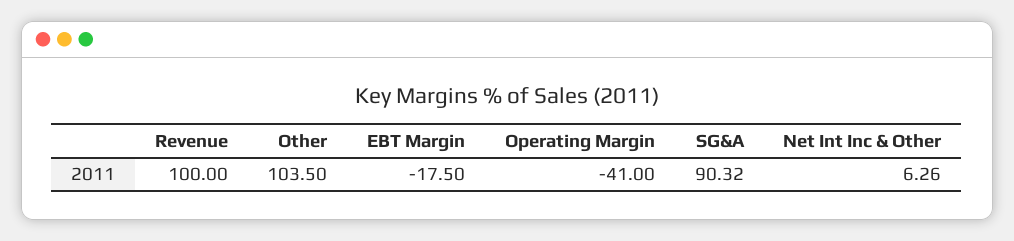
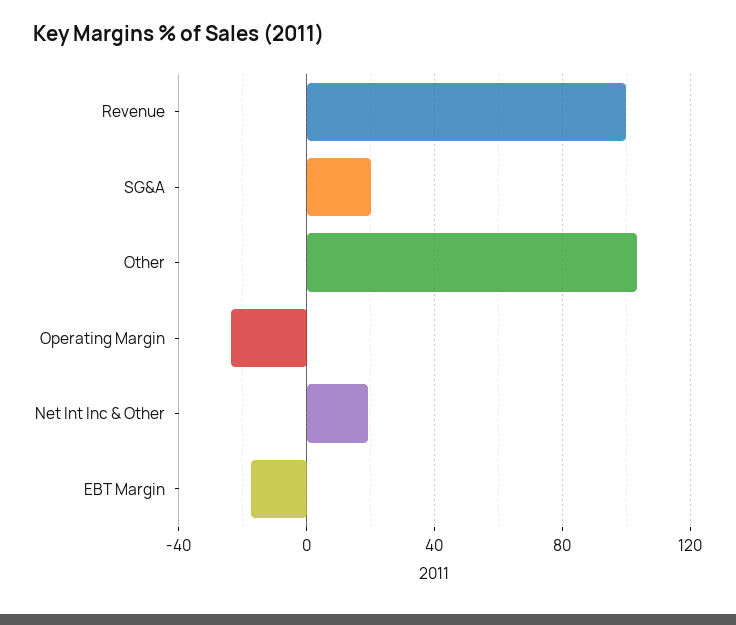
  {
    "Revenue": 100,
    "Other": 103.5,
    "EBT Margin": -17.5,
-   "Operating Margin": -41,
+   "Operating Margin": -25,
-   "SG&A": 90.32,
+   "SG&A": 20,
-   "Net Int Inc & Other": 6.26
+   "Net Int Inc & Other": 20
  }

